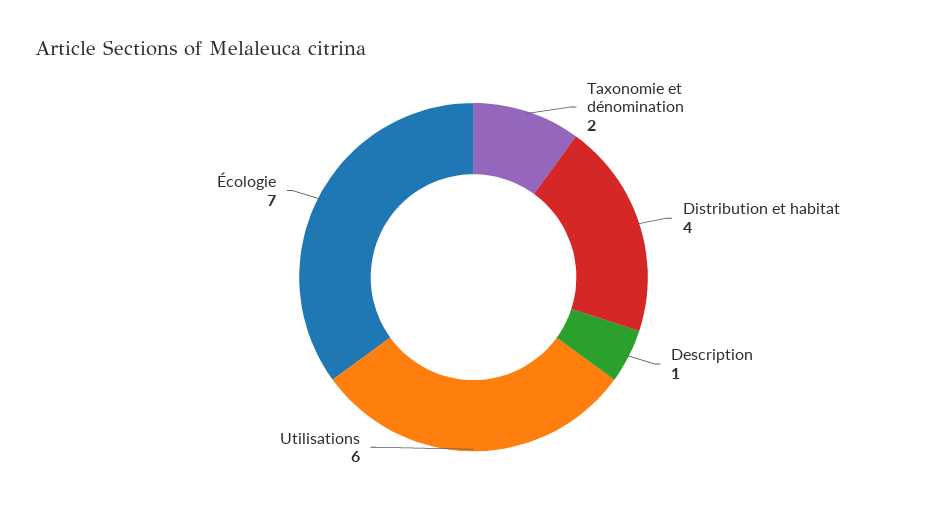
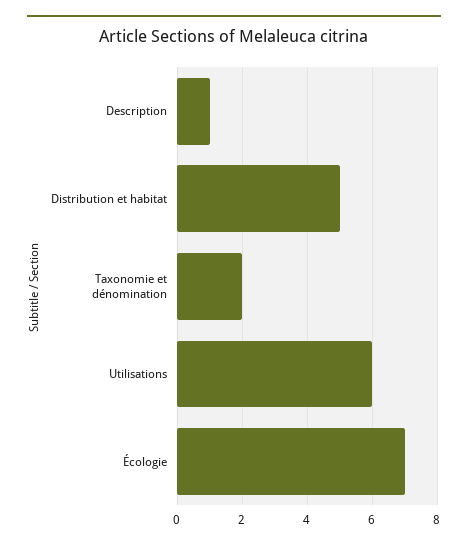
  {
    "Taxonomie et dénomination": 2,
-   "Distribution et habitat": 4,
+   "Distribution et habitat": 5,
    "Description": 1,
    "Utilisations": 6,
    "Écologie": 7
  }

